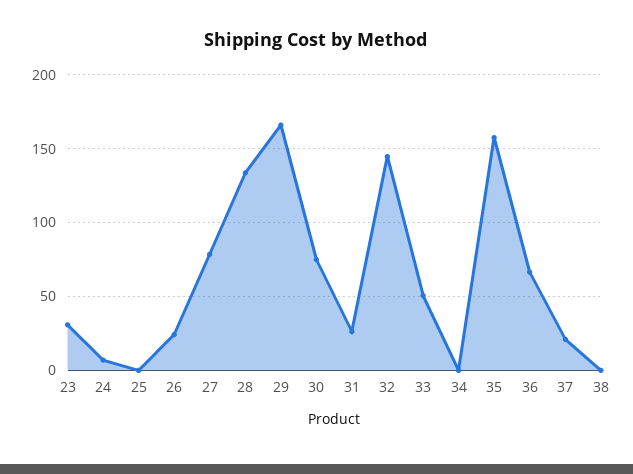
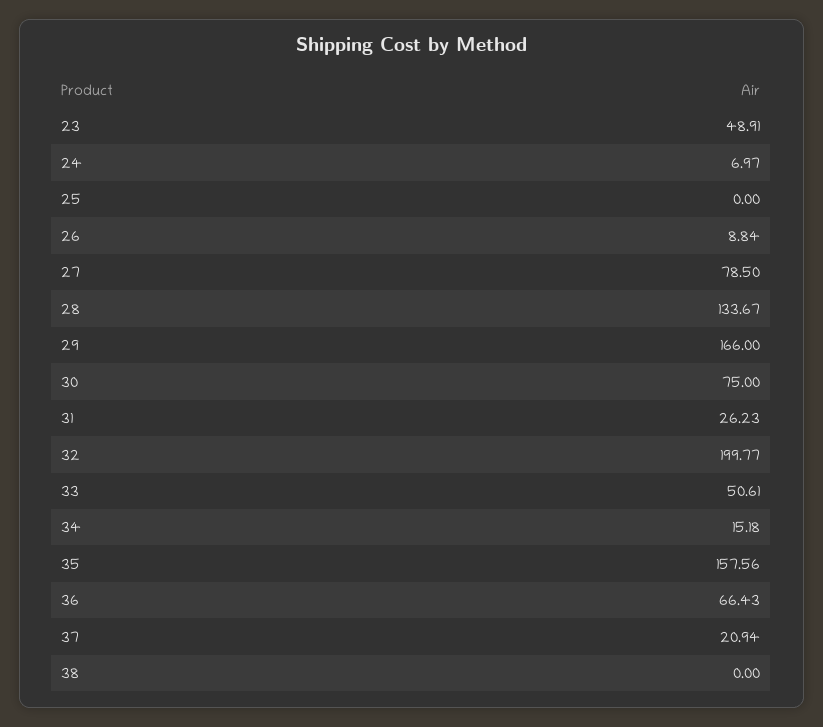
  {
-   "23": 30,
+   "23": 48.91,
    "24": 6.97,
    "25": 0,
-   "26": 25,
+   "26": 8.84,
    "27": 78.5,
    "28": 133.67,
    "29": 166,
    "30": 75,
    "31": 26.23,
-   "32": 145,
+   "32": 199.77,
    "33": 50.61,
-   "34": 0,
+   "34": 15.18,
    "35": 157.56,
    "36": 66.43,
    "37": 20.94,
    "38": 0
  }

